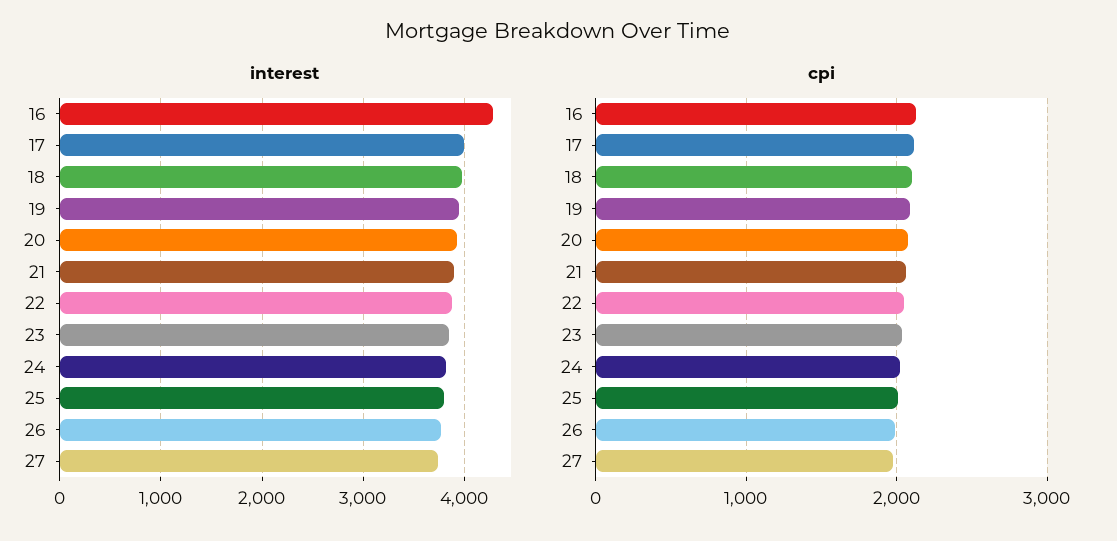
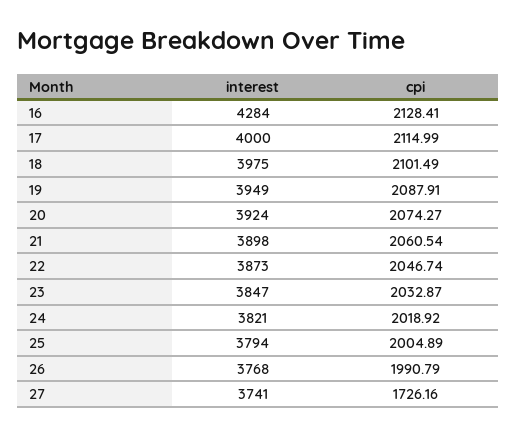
  {
    "interest": {
      "16": 4284,
      "17": 4000,
      "18": 3975,
      "19": 3949,
      "20": 3924,
      "21": 3898,
      "22": 3873,
      "23": 3847,
      "24": 3821,
      "25": 3794,
      "26": 3768,
      "27": 3741
    },
    "cpi": {
      "16": 2128.41,
      "17": 2114.99,
      "18": 2101.49,
      "19": 2087.91,
      "20": 2074.27,
      "21": 2060.54,
      "22": 2046.74,
      "23": 2032.87,
      "24": 2018.92,
      "25": 2004.89,
      "26": 1990.79,
-     "27": 2000
+     "27": 1726.16
    }
  }

